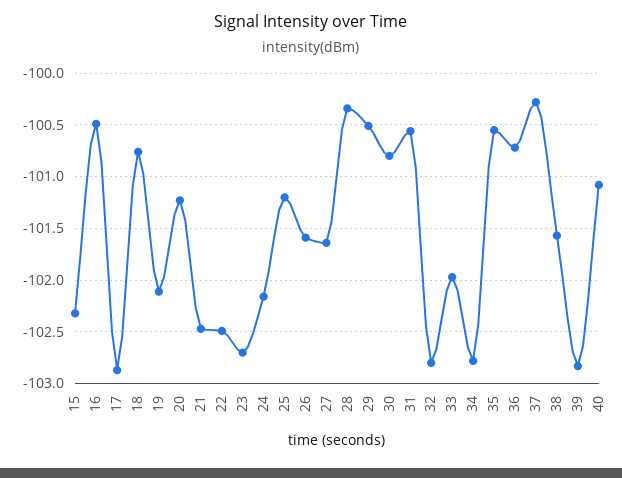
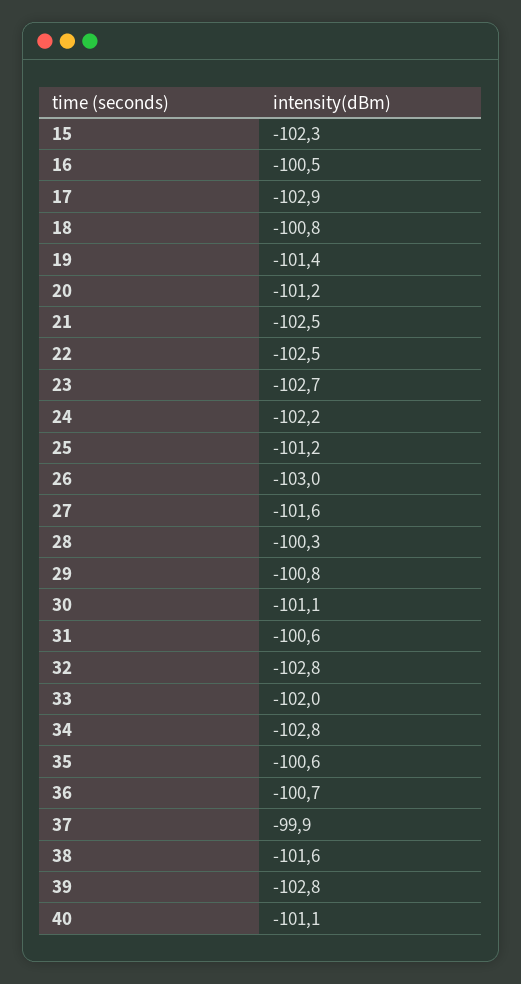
  {
    "15": -102.3,
    "16": -100.5,
    "17": -102.9,
    "18": -100.8,
-   "19": -102.1,
+   "19": -101.4,
    "20": -101.2,
    "21": -102.5,
    "22": -102.5,
    "23": -102.7,
    "24": -102.2,
    "25": -101.2,
-   "26": -101.6,
+   "26": -103,
    "27": -101.6,
    "28": -100.3,
-   "29": -100.5,
+   "29": -100.8,
-   "30": -100.8,
+   "30": -101.1,
    "31": -100.6,
    "32": -102.8,
    "33": -102,
    "34": -102.8,
    "35": -100.6,
    "36": -100.7,
-   "37": -100.3,
+   "37": -99.9,
    "38": -101.6,
    "39": -102.8,
    "40": -101.1
  }

